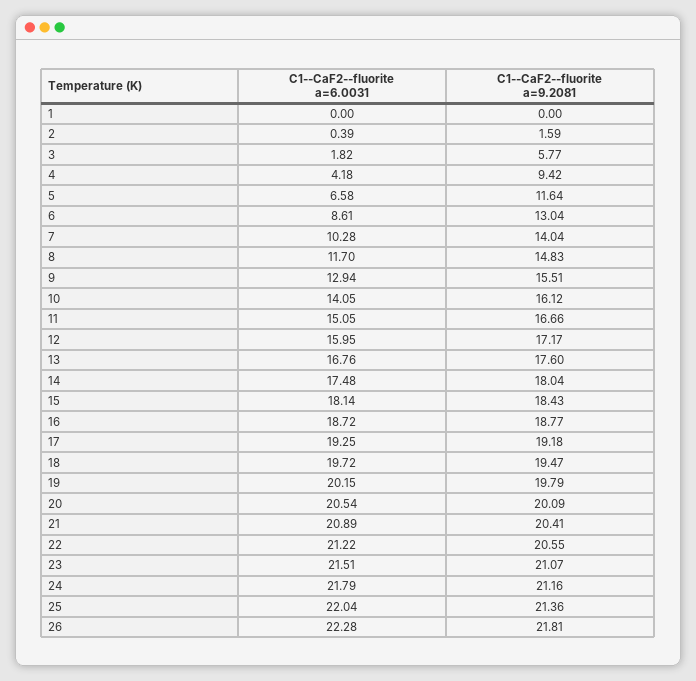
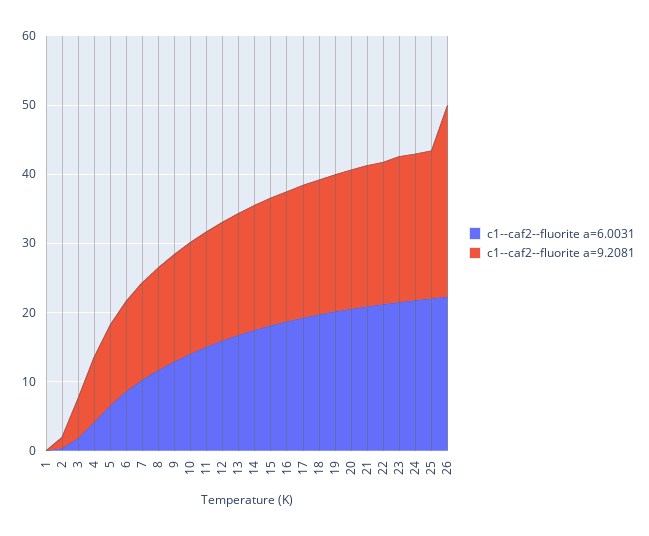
  {
    "C1--CaF2--fluorite a=6.0031": {
      "1": 0,
      "2": 0.39,
      "3": 1.82,
      "4": 4.18,
      "5": 6.58,
      "6": 8.61,
      "7": 10.28,
      "8": 11.7,
      "9": 12.94,
      "10": 14.05,
      "11": 15.05,
      "12": 15.95,
      "13": 16.76,
      "14": 17.48,
      "15": 18.14,
      "16": 18.72,
      "17": 19.25,
      "18": 19.72,
      "19": 20.15,
      "20": 20.54,
      "21": 20.89,
      "22": 21.22,
      "23": 21.51,
      "24": 21.79,
      "25": 22.04,
      "26": 22.28
    },
    "C1--CaF2--fluorite a=9.2081": {
      "1": 0,
      "2": 1.59,
      "3": 5.77,
      "4": 9.42,
      "5": 11.64,
      "6": 13.04,
      "7": 14.04,
      "8": 14.83,
      "9": 15.51,
      "10": 16.12,
      "11": 16.66,
      "12": 17.17,
      "13": 17.6,
      "14": 18.04,
      "15": 18.43,
      "16": 18.77,
      "17": 19.18,
      "18": 19.47,
      "19": 19.79,
      "20": 20.09,
      "21": 20.41,
      "22": 20.55,
      "23": 21.07,
      "24": 21.16,
      "25": 21.36,
-     "26": 21.81
+     "26": 28
    }
  }

